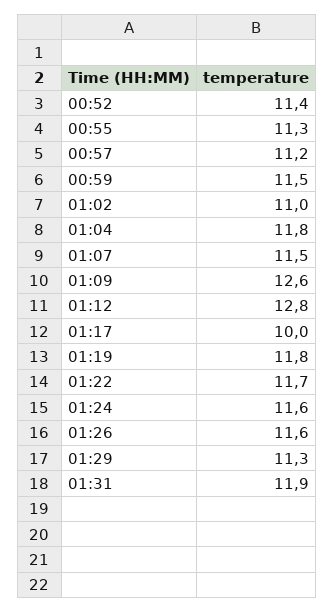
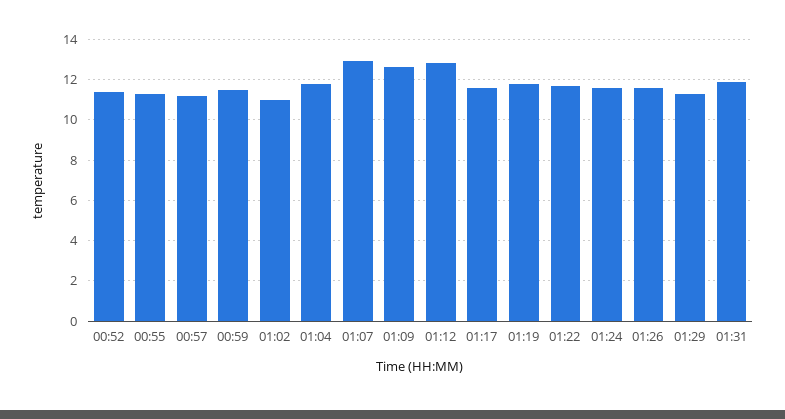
  {
    "00:52": 11.4,
    "00:55": 11.3,
    "00:57": 11.2,
    "00:59": 11.5,
    "01:02": 11,
    "01:04": 11.8,
-   "01:07": 11.5,
+   "01:07": 13,
    "01:09": 12.6,
    "01:12": 12.8,
-   "01:17": 10,
+   "01:17": 11.5,
    "01:19": 11.8,
    "01:22": 11.7,
    "01:24": 11.6,
    "01:26": 11.6,
    "01:29": 11.3,
    "01:31": 11.9
  }

